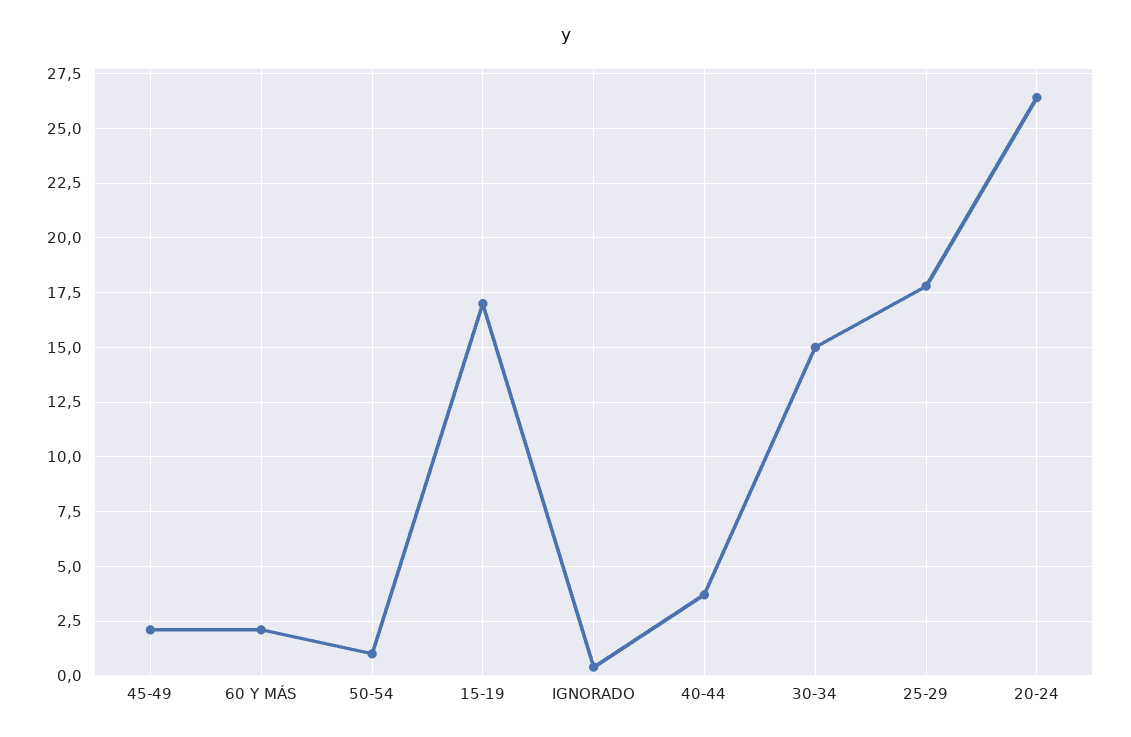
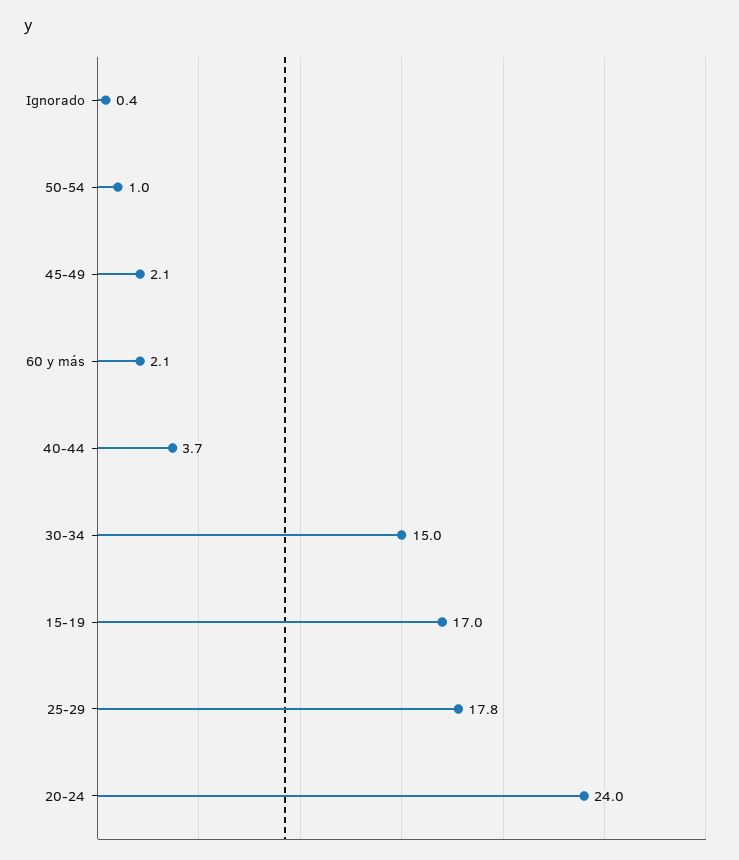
  {
    "45-49": 2.1,
    "60 Y MÁS": 2.1,
    "50-54": 1,
    "15-19": 17,
    "IGNORADO": 0.4,
    "40-44": 3.7,
    "30-34": 15,
    "25-29": 17.8,
-   "20-24": 26.5
+   "20-24": 24
  }

